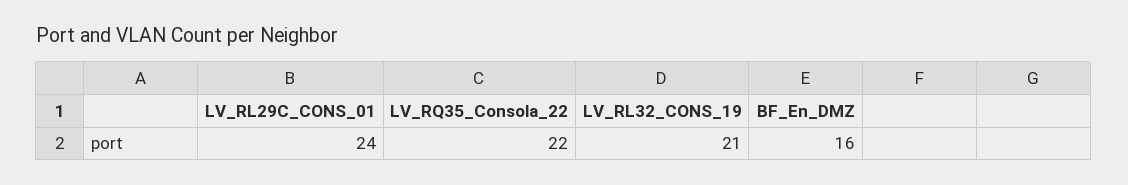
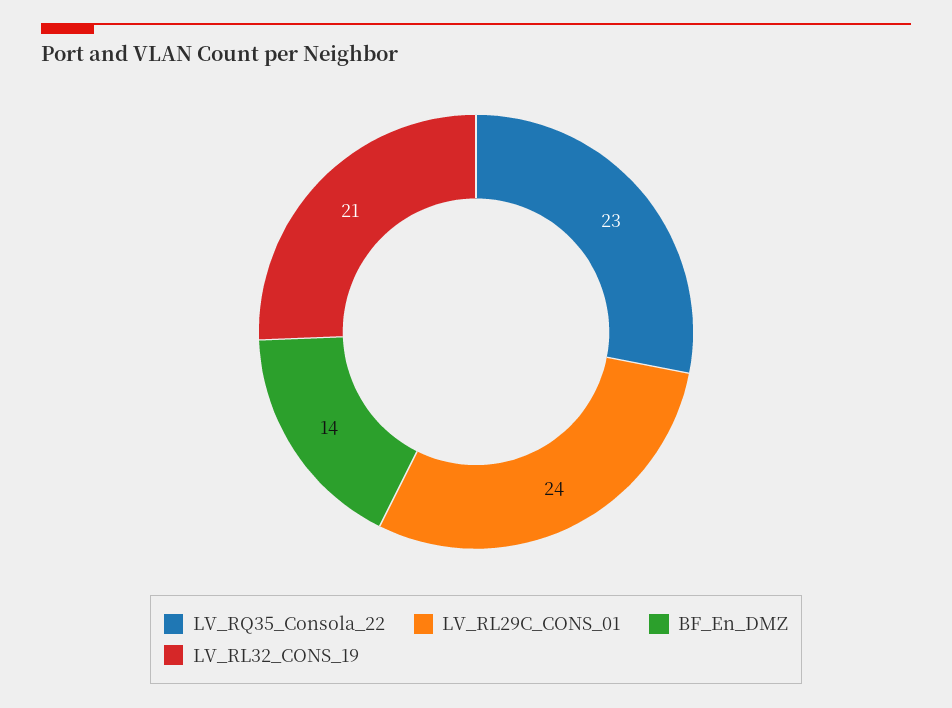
  {
    "LV_RL29C_CONS_01": 24,
-   "LV_RQ35_Consola_22": 22,
+   "LV_RQ35_Consola_22": 23,
    "LV_RL32_CONS_19": 21,
-   "BF_En_DMZ": 16
+   "BF_En_DMZ": 14
  }

